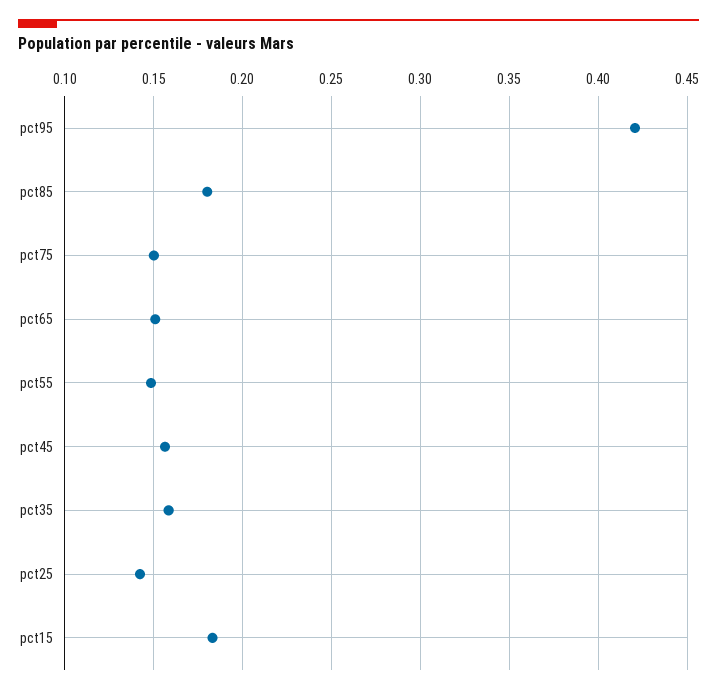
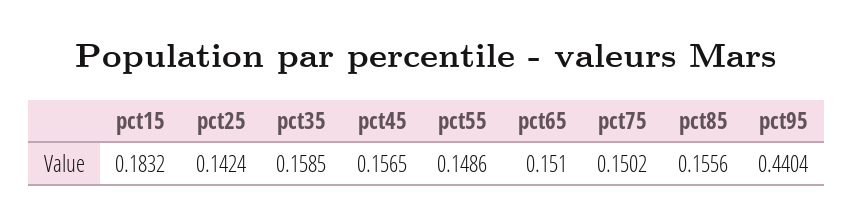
  {
-   "pct95": 0.42,
+   "pct95": 0.4404,
-   "pct85": 0.18,
+   "pct85": 0.1556,
    "pct75": 0.1502,
    "pct65": 0.151,
    "pct55": 0.1486,
    "pct45": 0.1565,
    "pct35": 0.1585,
    "pct25": 0.1424,
    "pct15": 0.1832
  }

